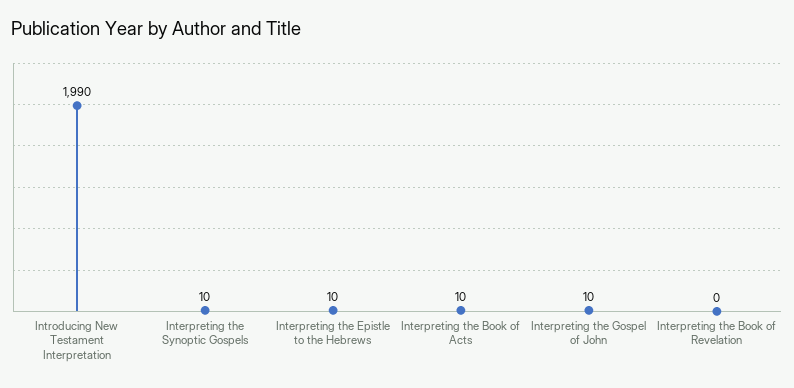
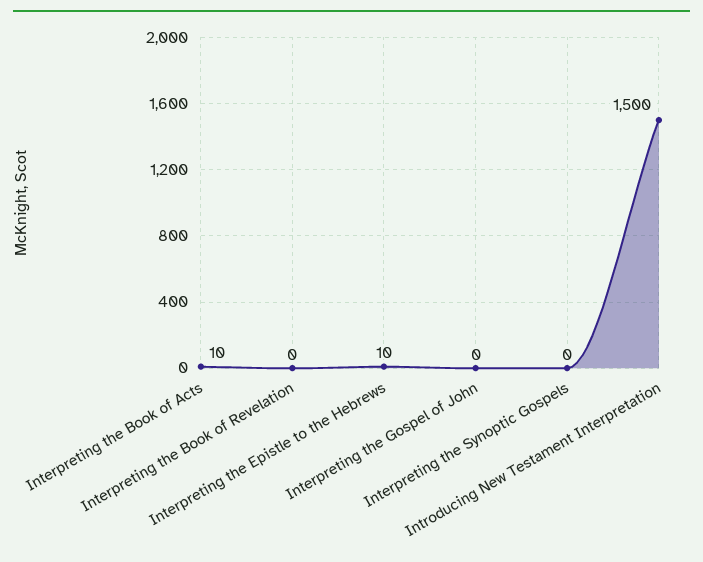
  {
-   "Introducing New Testament Interpretation": 1990,
+   "Introducing New Testament Interpretation": 1500,
-   "Interpreting the Synoptic Gospels": 10,
+   "Interpreting the Synoptic Gospels": 0,
    "Interpreting the Epistle to the Hebrews": 10,
    "Interpreting the Book of Acts": 10,
-   "Interpreting the Gospel of John": 10,
+   "Interpreting the Gospel of John": 0,
    "Interpreting the Book of Revelation": 0
  }

